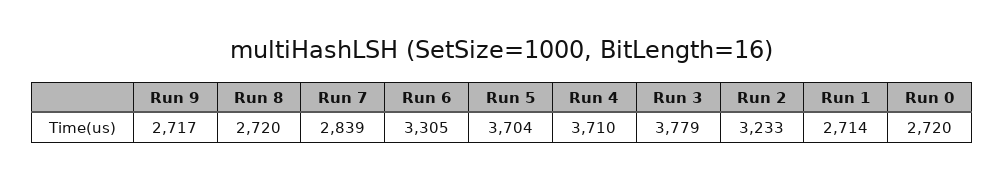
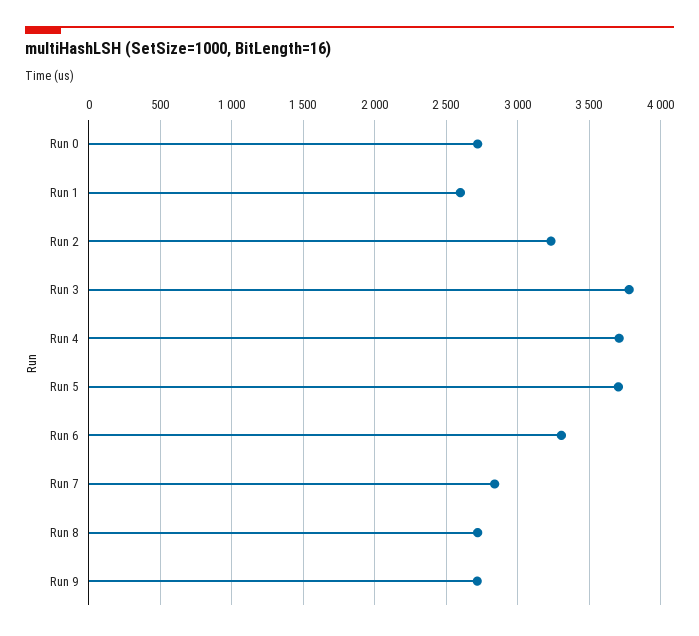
  {
    "Run 9": 2717,
    "Run 8": 2720,
    "Run 7": 2839,
    "Run 6": 3305,
    "Run 5": 3704,
    "Run 4": 3710,
    "Run 3": 3779,
    "Run 2": 3233,
-   "Run 1": 2714,
+   "Run 1": 2600,
    "Run 0": 2720
  }

